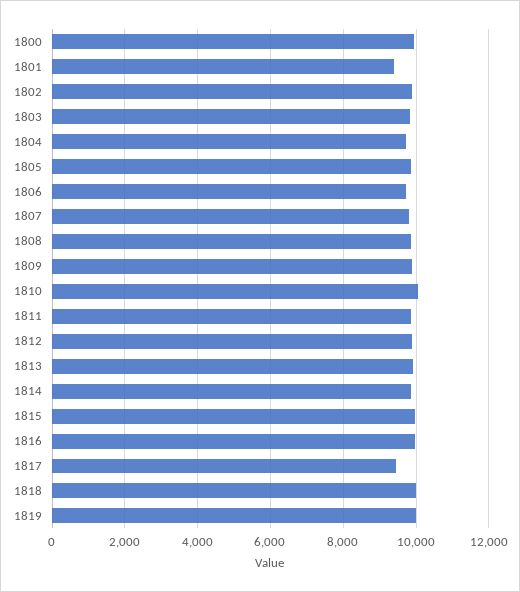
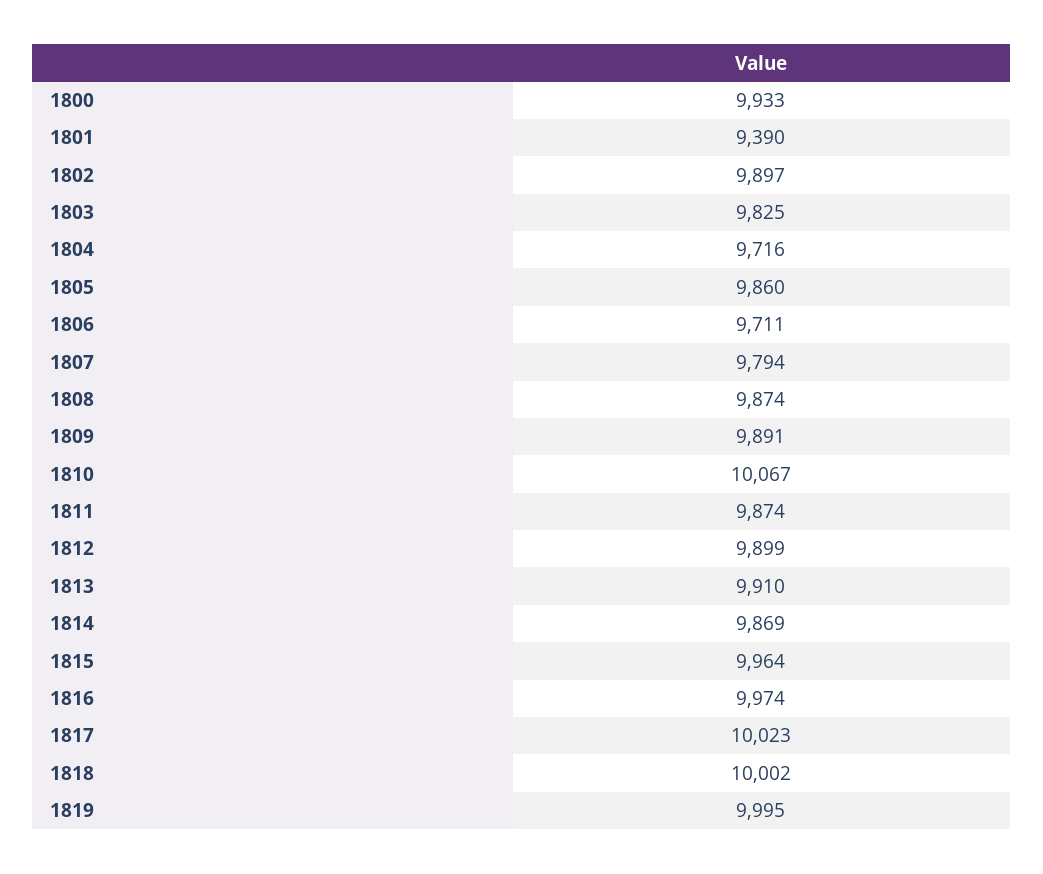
  {
    "1800": 9933,
    "1801": 9390,
    "1802": 9897,
    "1803": 9825,
    "1804": 9716,
    "1805": 9860,
    "1806": 9711,
    "1807": 9794,
    "1808": 9874,
    "1809": 9891,
    "1810": 10067,
    "1811": 9874,
    "1812": 9899,
    "1813": 9910,
    "1814": 9869,
    "1815": 9964,
    "1816": 9974,
-   "1817": 9400,
+   "1817": 10023,
    "1818": 10002,
    "1819": 9995
  }

